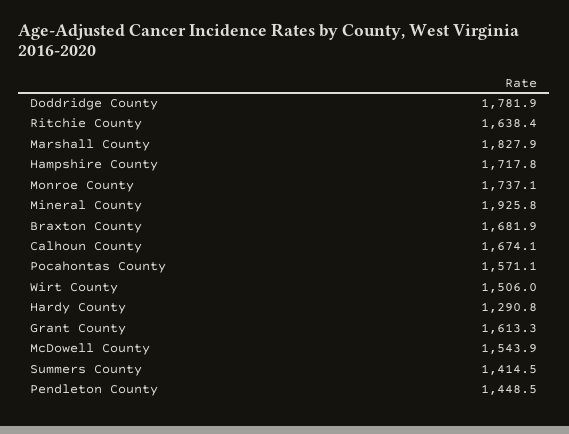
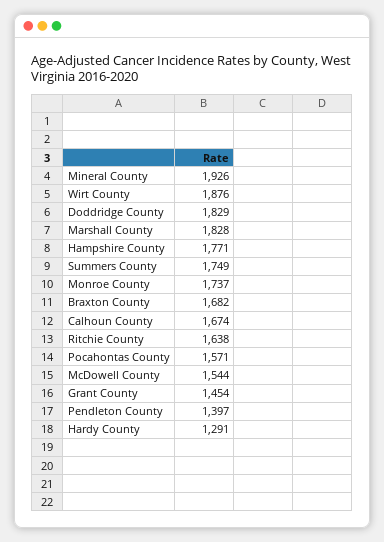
  {
-   "Doddridge County": 1781.9,
+   "Doddridge County": 1829,
    "Ritchie County": 1638.4,
    "Marshall County": 1827.9,
-   "Hampshire County": 1717.8,
+   "Hampshire County": 1771,
    "Monroe County": 1737.1,
    "Mineral County": 1925.8,
    "Braxton County": 1681.9,
    "Calhoun County": 1674.1,
    "Pocahontas County": 1571.1,
-   "Wirt County": 1506,
+   "Wirt County": 1876,
    "Hardy County": 1290.8,
-   "Grant County": 1613.3,
+   "Grant County": 1454,
    "McDowell County": 1543.9,
-   "Summers County": 1414.5,
+   "Summers County": 1749,
-   "Pendleton County": 1448.5
+   "Pendleton County": 1397
  }

